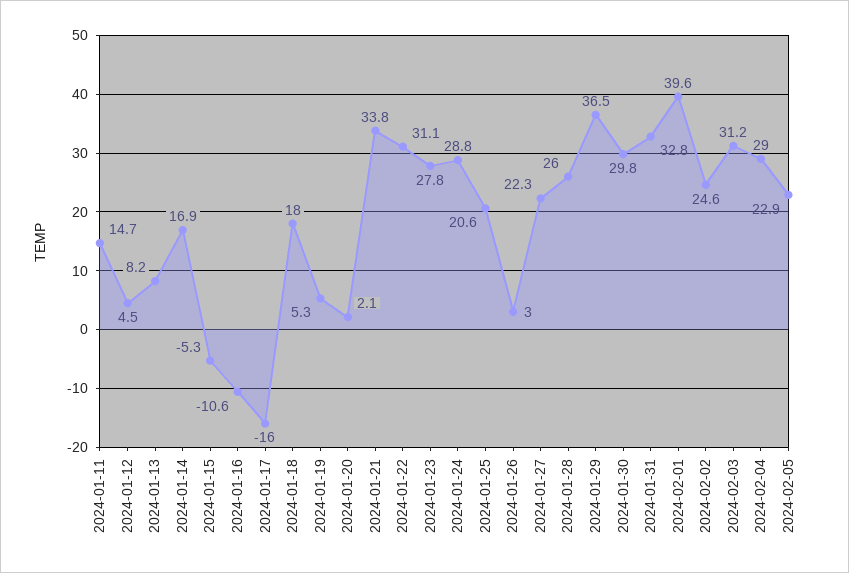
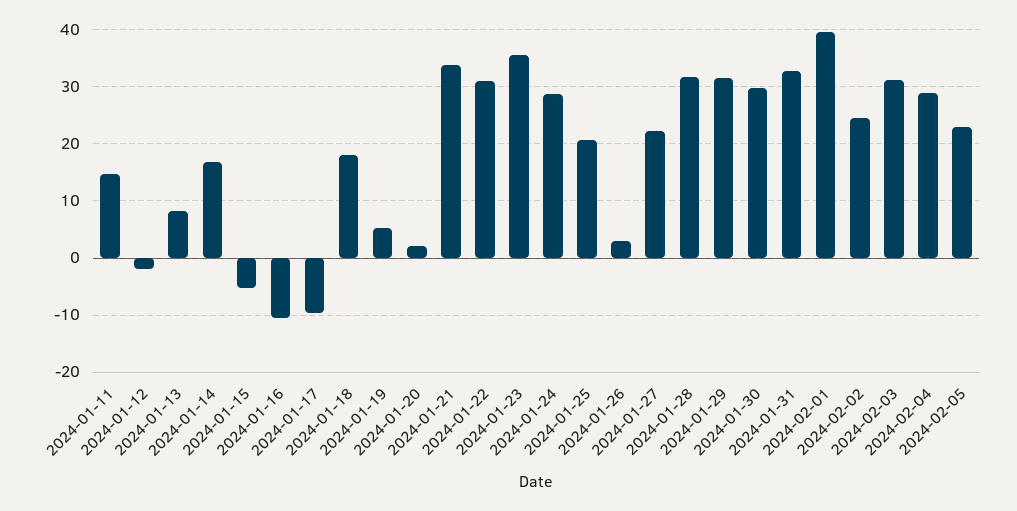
  {
    "2024-01-11": 14.7,
-   "2024-01-12": 4.5,
+   "2024-01-12": -2,
    "2024-01-13": 8.2,
    "2024-01-14": 16.9,
    "2024-01-15": -5.3,
    "2024-01-16": -10.6,
-   "2024-01-17": -16,
+   "2024-01-17": -10,
    "2024-01-18": 18,
    "2024-01-19": 5.3,
    "2024-01-20": 2.1,
    "2024-01-21": 33.8,
    "2024-01-22": 31.1,
-   "2024-01-23": 27.8,
+   "2024-01-23": 36,
    "2024-01-24": 28.8,
    "2024-01-25": 20.6,
    "2024-01-26": 3,
    "2024-01-27": 22.3,
-   "2024-01-28": 26,
+   "2024-01-28": 32,
-   "2024-01-29": 36.5,
+   "2024-01-29": 32,
    "2024-01-30": 29.8,
    "2024-01-31": 32.8,
    "2024-02-01": 39.6,
    "2024-02-02": 24.6,
    "2024-02-03": 31.2,
    "2024-02-04": 29,
    "2024-02-05": 22.9
  }

